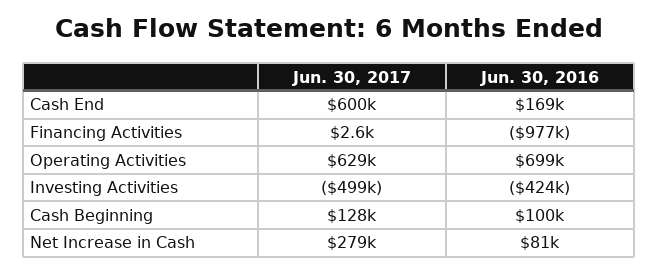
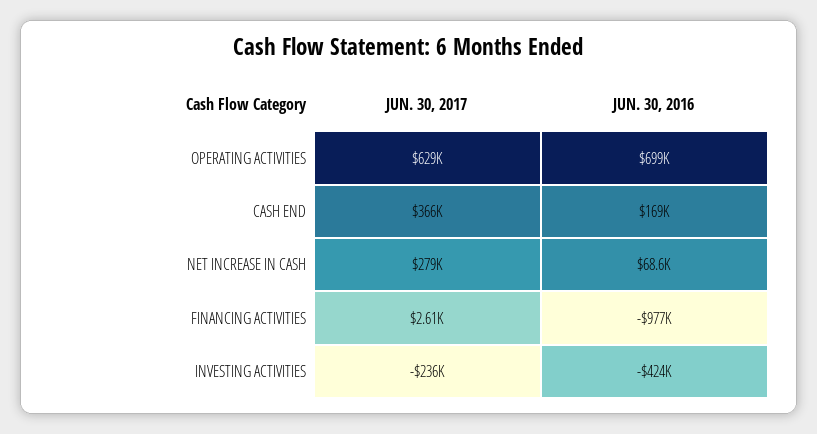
  {
    "Jun. 30, 2017": {
-     "Cash End": 600000,
+     "Cash End": 366000,
      "Financing Activities": 2610,
      "Operating Activities": 629000,
-     "Investing Activities": -499000,
+     "Investing Activities": -236000,
-     "Cash Beginning": 128000,
      "Net Increase in Cash": 279000
    },
    "Jun. 30, 2016": {
      "Cash End": 169000,
      "Financing Activities": -977000,
      "Operating Activities": 699000,
      "Investing Activities": -424000,
-     "Cash Beginning": 100000,
-     "Net Increase in Cash": 81000
+     "Net Increase in Cash": 68600
    }
  }

